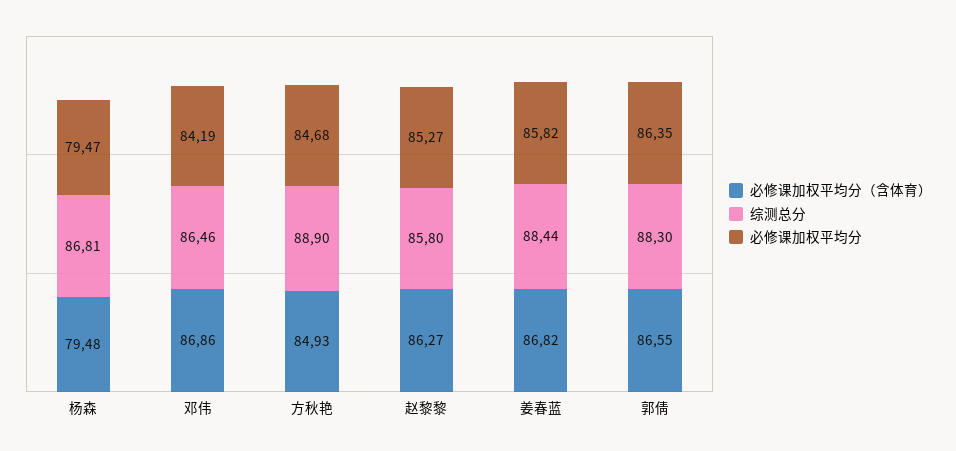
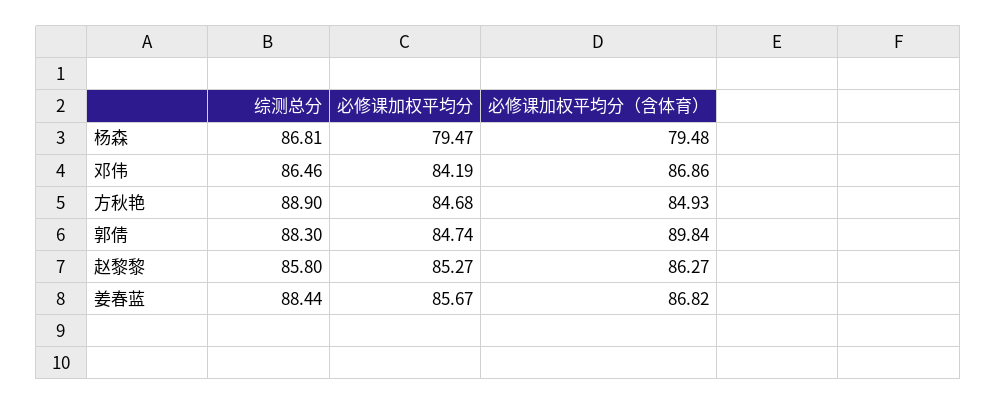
  {
    "必修课加权平均分（含体育）": {
      "杨森": 79.48,
      "邓伟": 86.86,
      "方秋艳": 84.93,
      "赵黎黎": 86.27,
      "姜春蓝": 86.82,
-     "郭倩": 86.55
+     "郭倩": 89.84
    },
    "综测总分": {
      "杨森": 86.81,
      "邓伟": 86.46,
      "方秋艳": 88.9,
      "赵黎黎": 85.8,
      "姜春蓝": 88.44,
      "郭倩": 88.3
    },
    "必修课加权平均分": {
      "杨森": 79.47,
      "邓伟": 84.19,
      "方秋艳": 84.68,
      "赵黎黎": 85.27,
-     "姜春蓝": 85.82,
+     "姜春蓝": 85.67,
-     "郭倩": 86.35
+     "郭倩": 84.74
    }
  }

